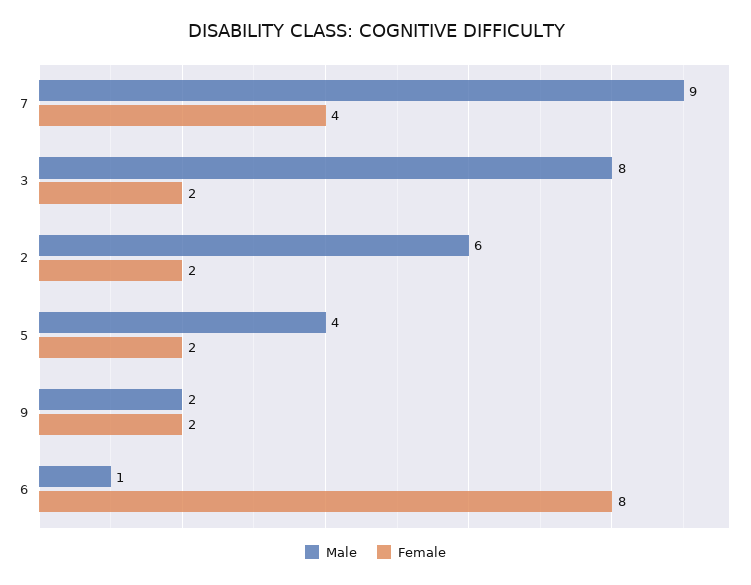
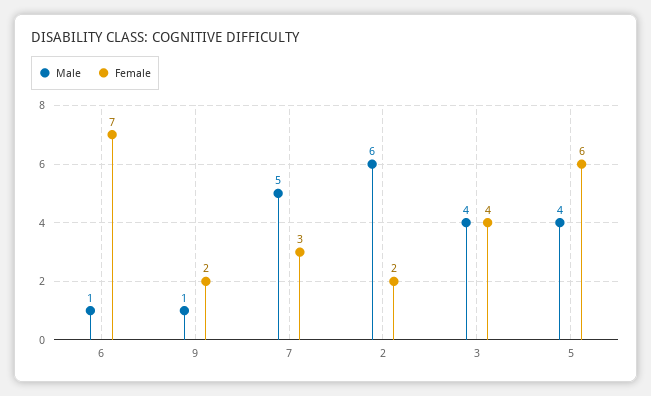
  {
    "Male": {
-     "7": 9,
+     "7": 5,
-     "3": 8,
+     "3": 4,
      "2": 6,
      "5": 4,
-     "9": 2,
+     "9": 1,
      "6": 1
    },
    "Female": {
-     "7": 4,
+     "7": 3,
-     "3": 2,
+     "3": 4,
      "2": 2,
-     "5": 2,
+     "5": 6,
      "9": 2,
-     "6": 8
+     "6": 7
    }
  }

